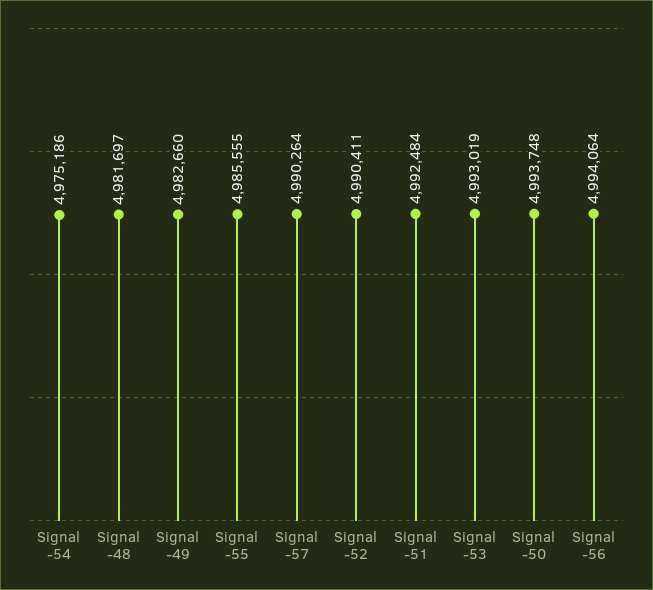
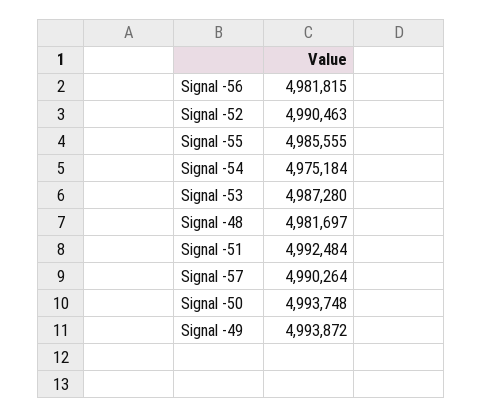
  {
-   "Signal -54": 4975186,
+   "Signal -54": 4975184,
    "Signal -48": 4981697,
-   "Signal -49": 4982660,
+   "Signal -49": 4993872,
    "Signal -55": 4985555,
    "Signal -57": 4990264,
-   "Signal -52": 4990411,
+   "Signal -52": 4990463,
    "Signal -51": 4992484,
-   "Signal -53": 4993019,
+   "Signal -53": 4987280,
    "Signal -50": 4993748,
-   "Signal -56": 4994064
+   "Signal -56": 4981815
  }

